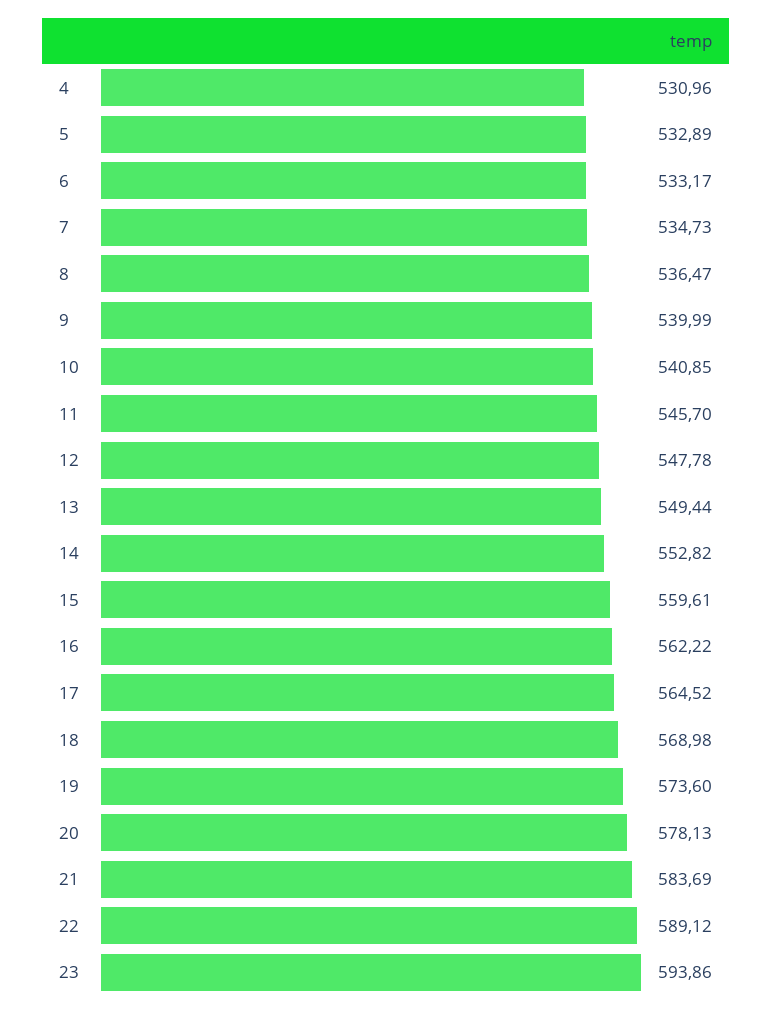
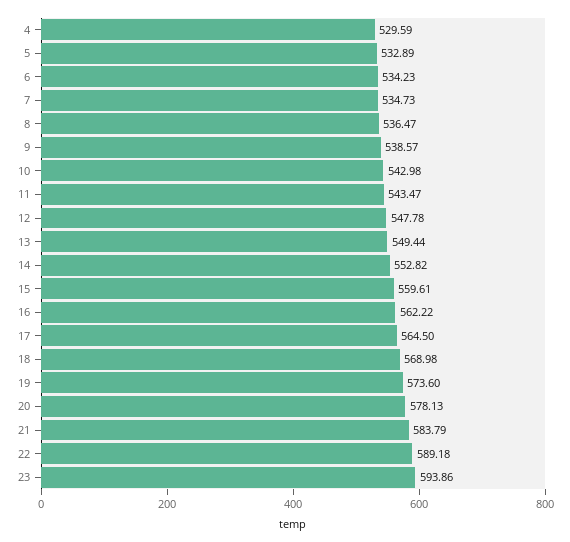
  {
-   "4": 530.96,
+   "4": 529.59,
    "5": 532.89,
-   "6": 533.17,
+   "6": 534.23,
    "7": 534.73,
    "8": 536.47,
-   "9": 539.99,
+   "9": 538.57,
-   "10": 540.85,
+   "10": 542.98,
-   "11": 545.7,
+   "11": 543.47,
    "12": 547.78,
    "13": 549.44,
    "14": 552.82,
    "15": 559.61,
    "16": 562.22,
-   "17": 564.52,
+   "17": 564.5,
    "18": 568.98,
    "19": 573.6,
    "20": 578.13,
-   "21": 583.69,
+   "21": 583.79,
-   "22": 589.12,
+   "22": 589.18,
    "23": 593.86
  }

